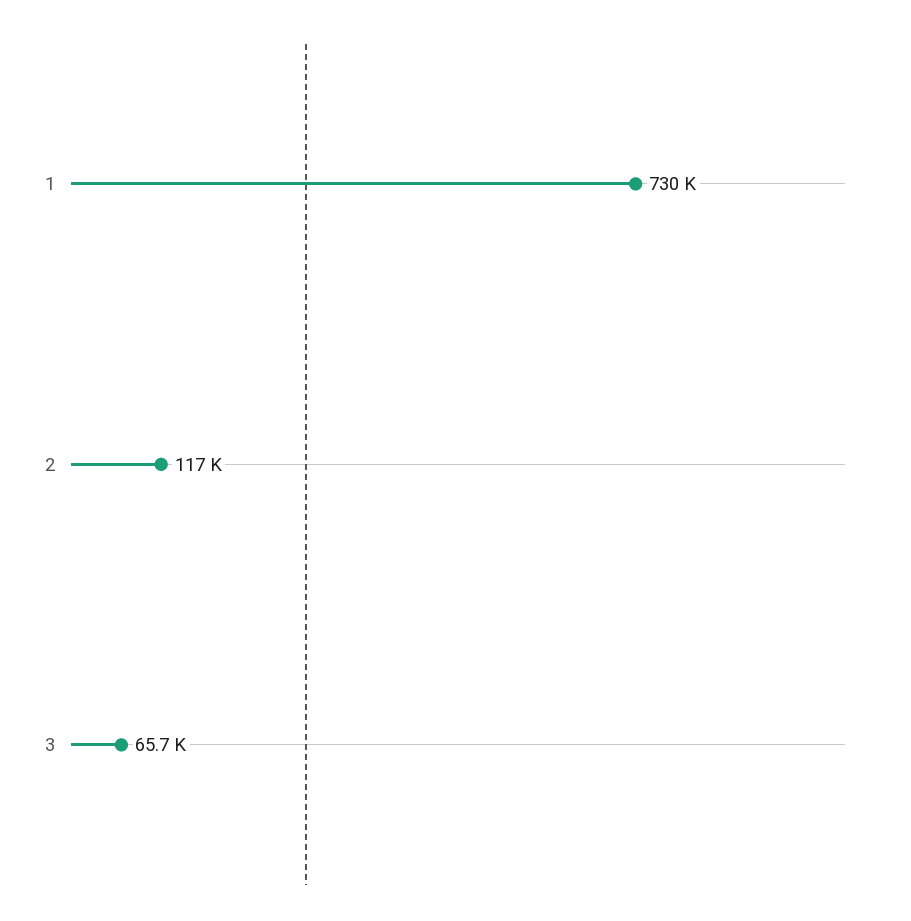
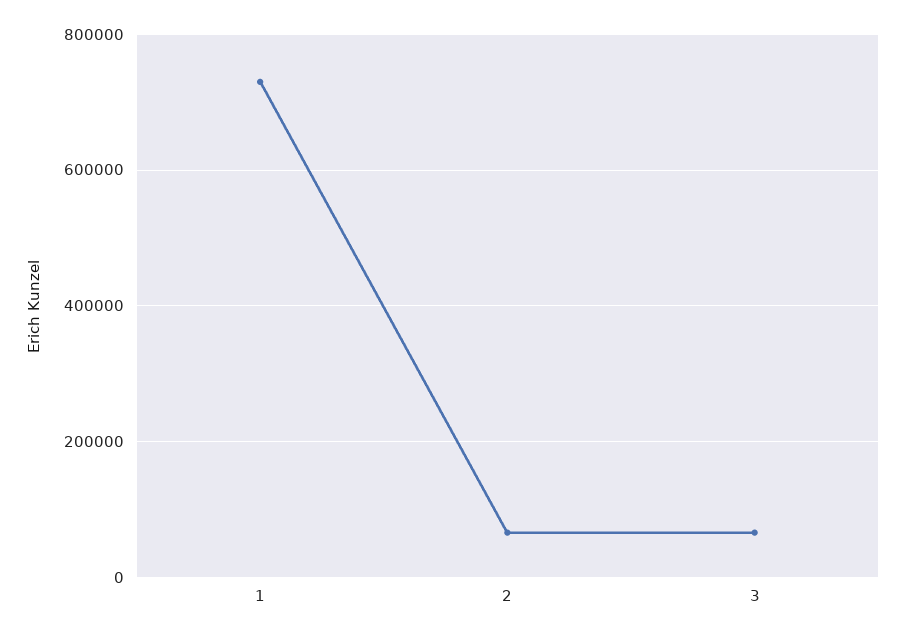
  {
    "1": 730000,
-   "2": 117000,
+   "2": 60000,
    "3": 65700
  }

